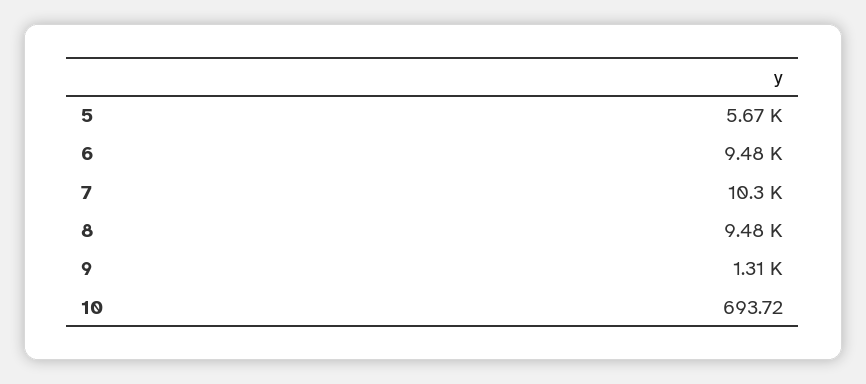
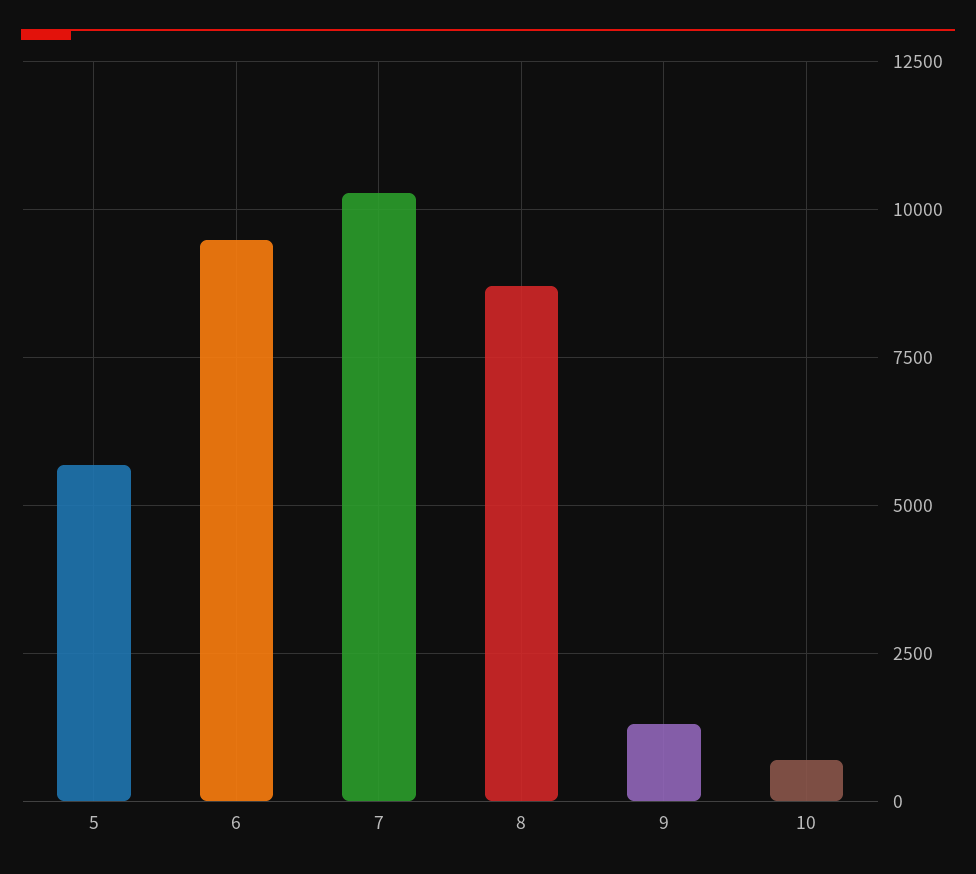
  {
    "5": 5670,
    "6": 9480,
    "7": 10300,
-   "8": 9480,
+   "8": 8750,
    "9": 1310,
    "10": 693.72
  }

